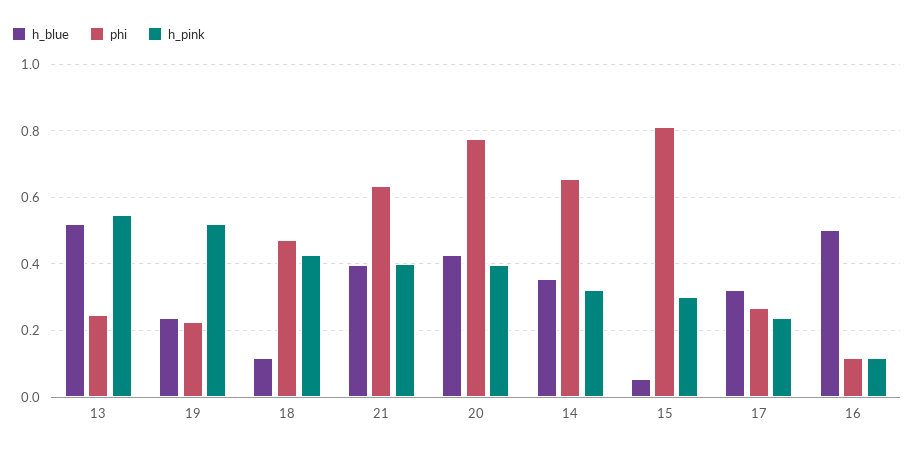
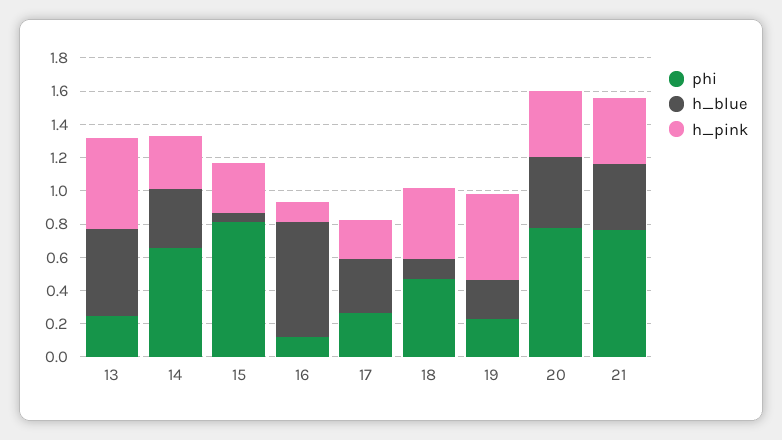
  {
    "h_blue": {
      "13": 0.52,
      "19": 0.24,
      "18": 0.12,
      "21": 0.4,
      "20": 0.42,
      "14": 0.36,
      "15": 0.06,
      "17": 0.32,
-     "16": 0.5
+     "16": 0.7
    },
    "phi": {
      "13": 0.24,
      "19": 0.22,
      "18": 0.48,
-     "21": 0.64,
+     "21": 0.75,
      "20": 0.78,
      "14": 0.66,
      "15": 0.82,
      "17": 0.26,
      "16": 0.12
    },
    "h_pink": {
      "13": 0.54,
      "19": 0.52,
      "18": 0.42,
      "21": 0.4,
      "20": 0.4,
      "14": 0.32,
      "15": 0.3,
      "17": 0.24,
      "16": 0.12
    }
  }

